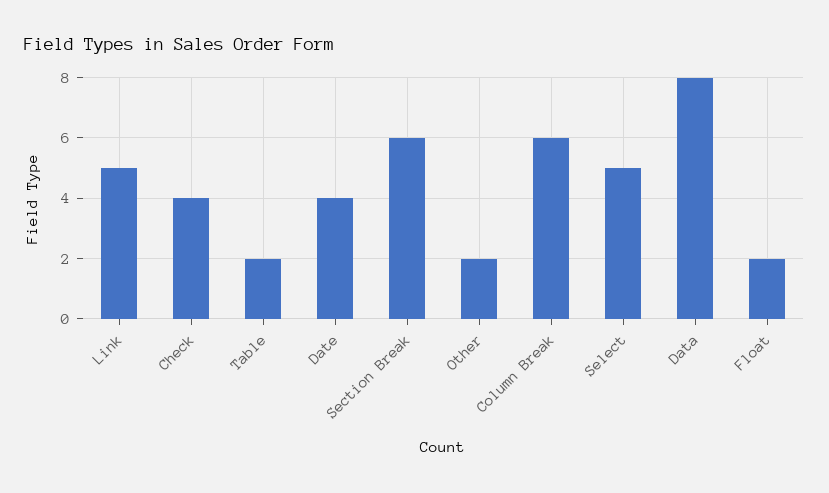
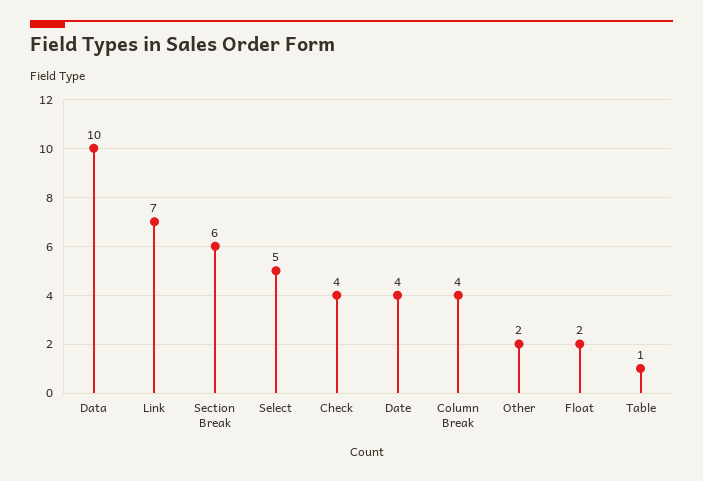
  {
-   "Link": 5,
+   "Link": 7,
    "Check": 4,
-   "Table": 2,
+   "Table": 1,
    "Date": 4,
    "Section Break": 6,
    "Other": 2,
-   "Column Break": 6,
+   "Column Break": 4,
    "Select": 5,
-   "Data": 8,
+   "Data": 10,
    "Float": 2
  }

